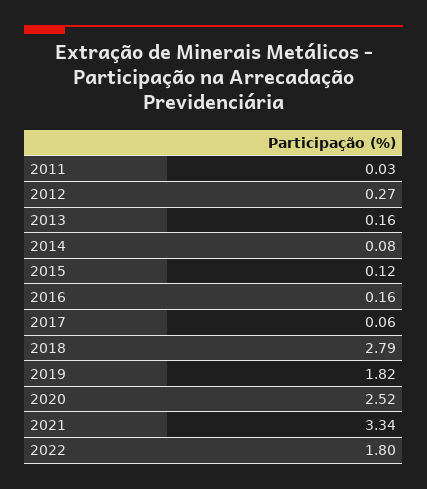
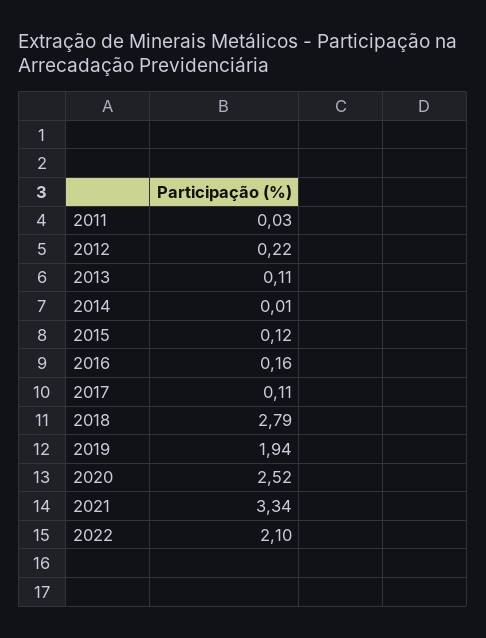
  {
    "2011": 0.03,
-   "2012": 0.27,
+   "2012": 0.22,
-   "2013": 0.16,
+   "2013": 0.11,
-   "2014": 0.08,
+   "2014": 0.01,
    "2015": 0.12,
    "2016": 0.16,
-   "2017": 0.06,
+   "2017": 0.11,
    "2018": 2.79,
-   "2019": 1.82,
+   "2019": 1.94,
    "2020": 2.52,
    "2021": 3.34,
-   "2022": 1.8
+   "2022": 2.1
  }

